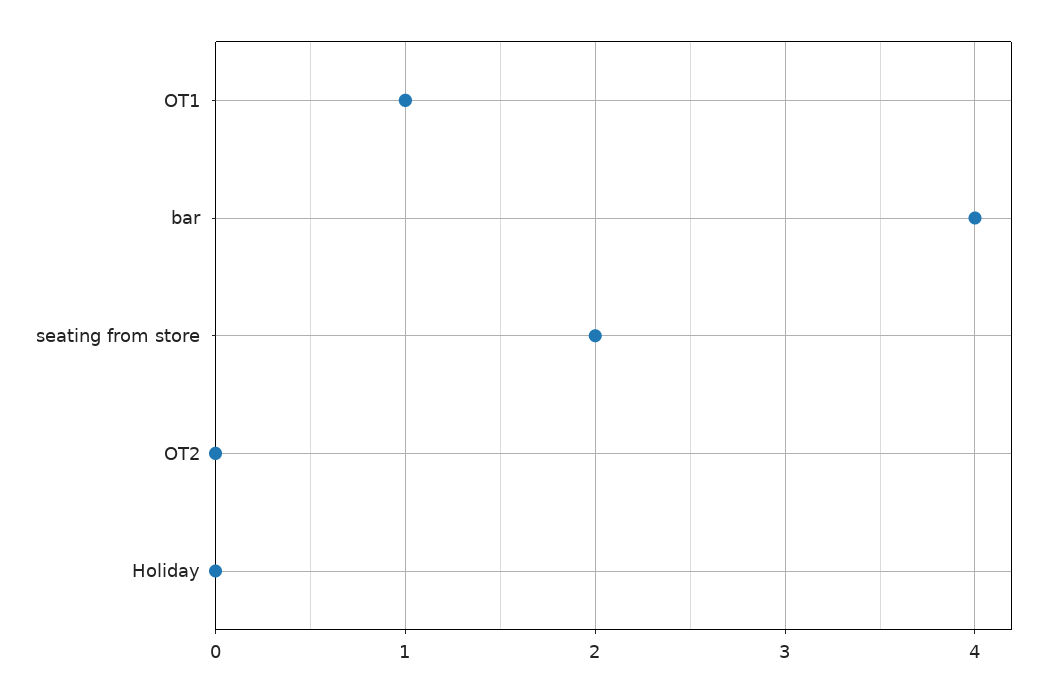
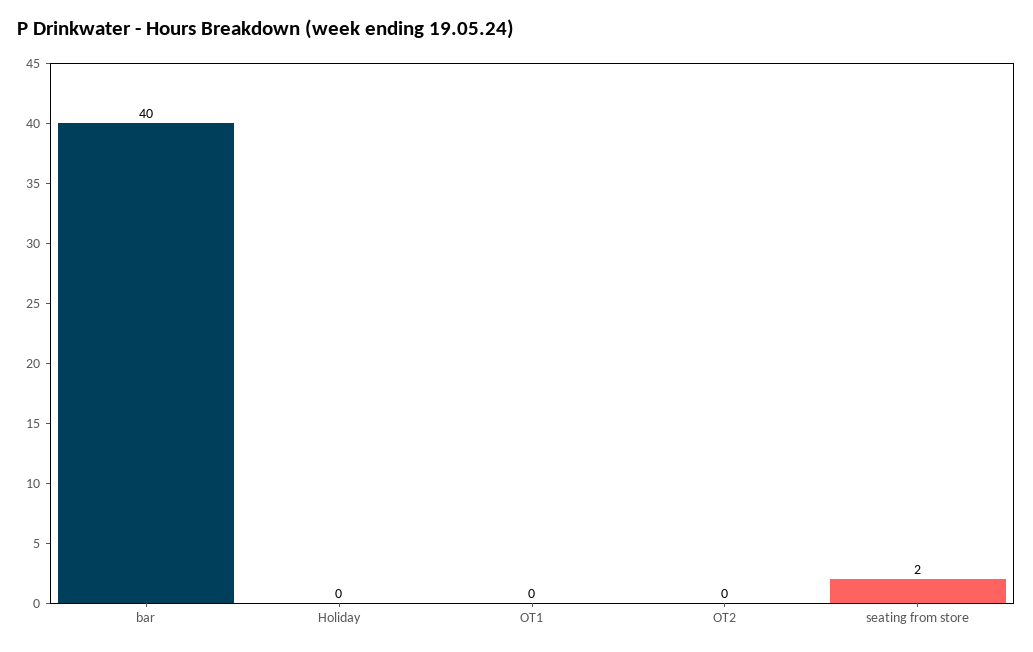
  {
-   "OT1": 1,
+   "OT1": 0,
-   "bar": 4,
+   "bar": 40,
    "seating from store": 2,
    "OT2": 0,
    "Holiday": 0
  }

